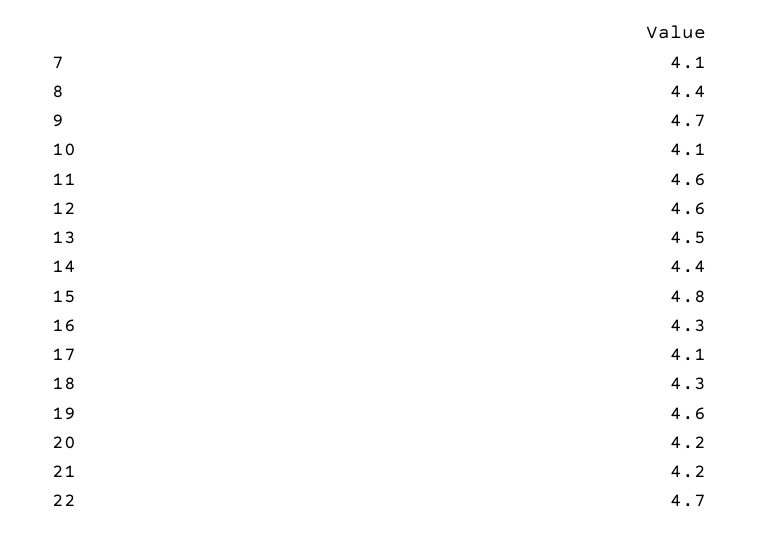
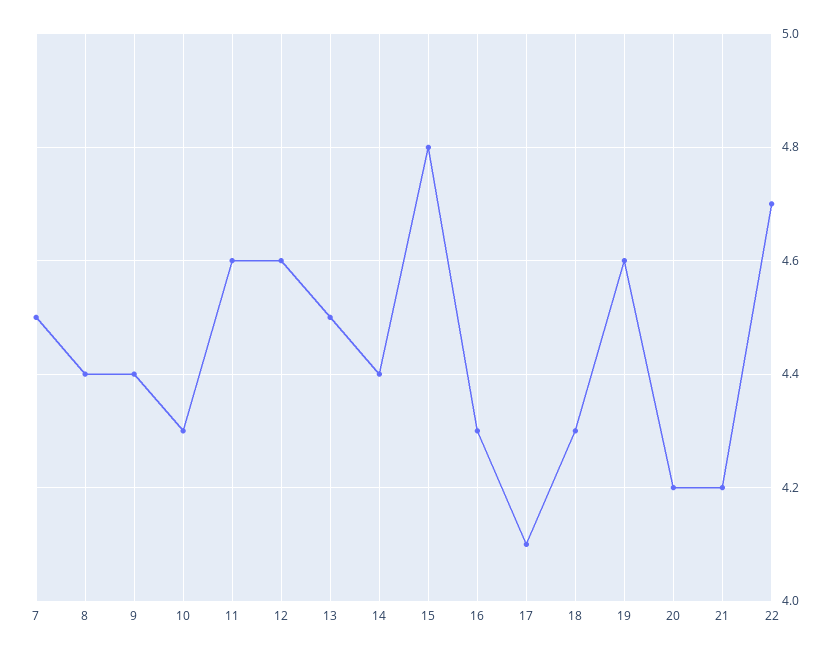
  {
-   "7": 4.1,
+   "7": 4.5,
    "8": 4.4,
-   "9": 4.7,
+   "9": 4.4,
-   "10": 4.1,
+   "10": 4.3,
    "11": 4.6,
    "12": 4.6,
    "13": 4.5,
    "14": 4.4,
    "15": 4.8,
    "16": 4.3,
    "17": 4.1,
    "18": 4.3,
    "19": 4.6,
    "20": 4.2,
    "21": 4.2,
    "22": 4.7
  }

